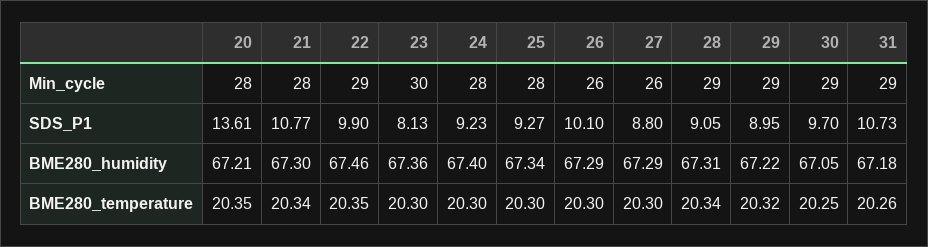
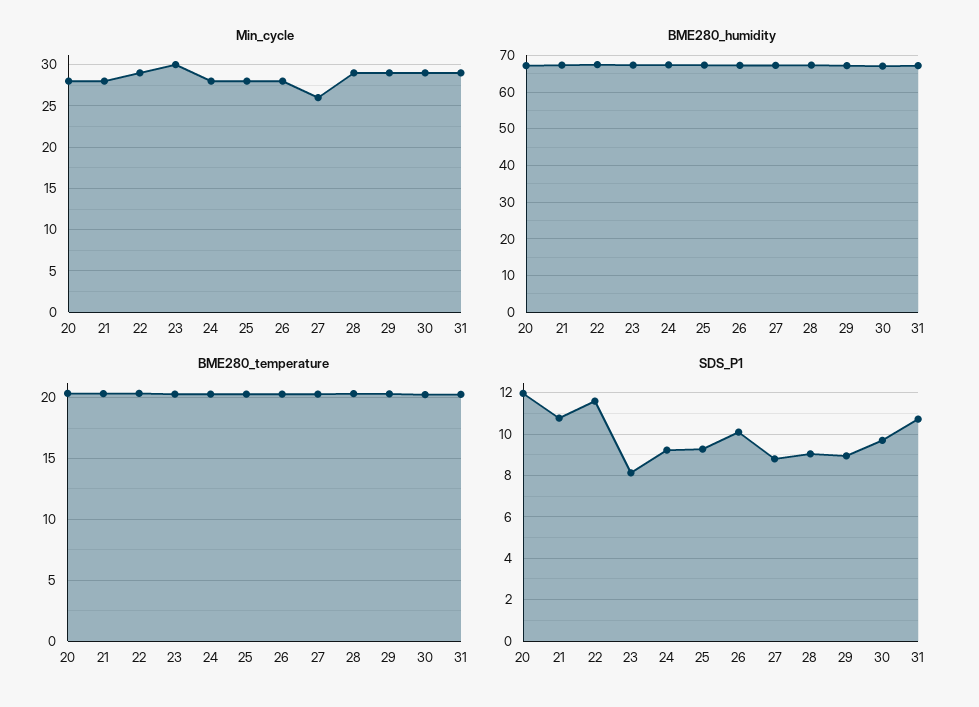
  {
    "Min_cycle": {
      "20": 28,
      "21": 28,
      "22": 29,
      "23": 30,
      "24": 28,
      "25": 28,
-     "26": 26,
+     "26": 28,
      "27": 26,
      "28": 29,
      "29": 29,
      "30": 29,
      "31": 29
    },
    "SDS_P1": {
-     "20": 13.61,
+     "20": 12,
      "21": 10.77,
-     "22": 9.9,
+     "22": 11.5,
      "23": 8.13,
      "24": 9.23,
      "25": 9.27,
      "26": 10.1,
      "27": 8.8,
      "28": 9.05,
      "29": 8.95,
      "30": 9.7,
      "31": 10.73
    },
    "BME280_humidity": {
      "20": 67.21,
      "21": 67.3,
      "22": 67.46,
      "23": 67.36,
      "24": 67.4,
      "25": 67.34,
      "26": 67.29,
      "27": 67.29,
      "28": 67.31,
      "29": 67.22,
      "30": 67.05,
      "31": 67.18
    },
    "BME280_temperature": {
      "20": 20.35,
      "21": 20.34,
      "22": 20.35,
      "23": 20.3,
      "24": 20.3,
      "25": 20.3,
      "26": 20.3,
      "27": 20.3,
      "28": 20.34,
      "29": 20.32,
      "30": 20.25,
      "31": 20.26
    }
  }

